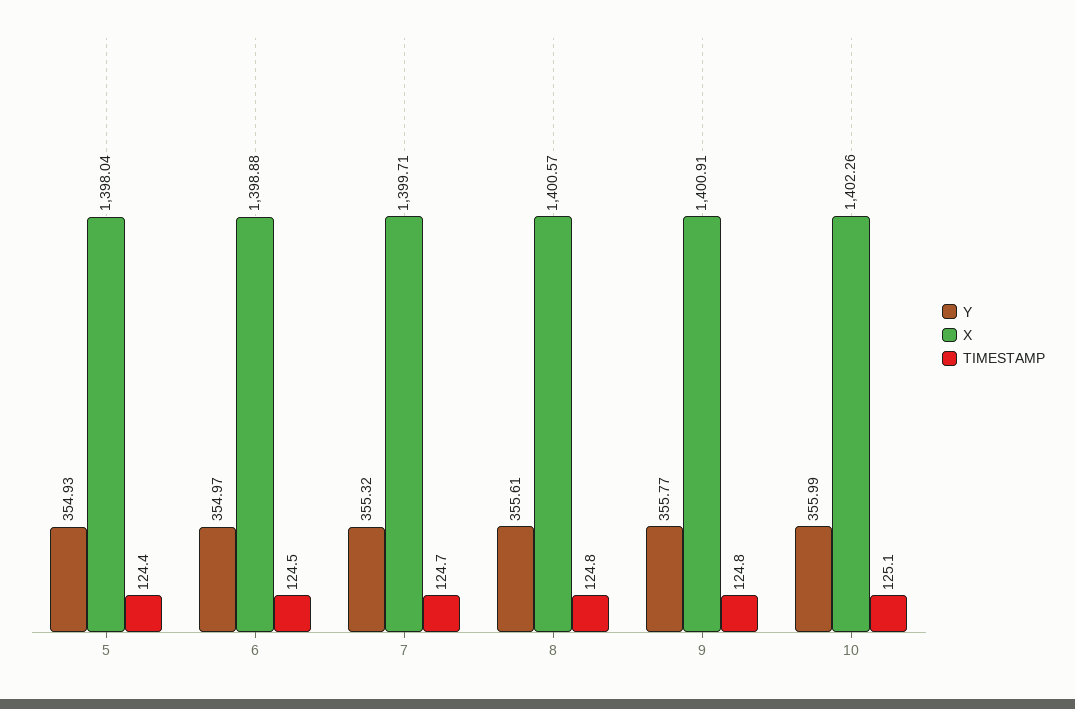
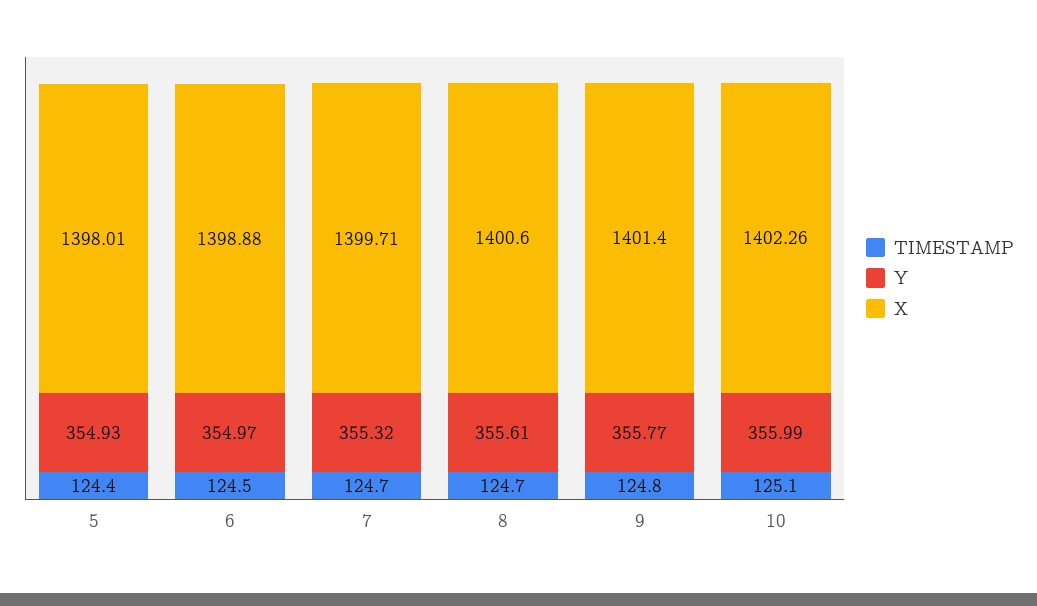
  {
    "Y": {
      "5": 354.93,
      "6": 354.97,
      "7": 355.32,
      "8": 355.61,
      "9": 355.77,
      "10": 355.99
    },
    "X": {
-     "5": 1398.04,
+     "5": 1398.01,
      "6": 1398.88,
      "7": 1399.71,
-     "8": 1400.57,
+     "8": 1400.6,
-     "9": 1400.91,
+     "9": 1401.4,
      "10": 1402.26
    },
    "TIMESTAMP": {
      "5": 124.4,
      "6": 124.5,
      "7": 124.7,
-     "8": 124.8,
+     "8": 124.7,
      "9": 124.8,
      "10": 125.1
    }
  }

